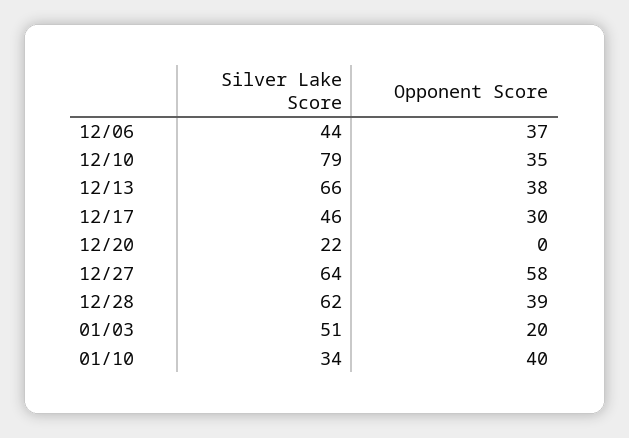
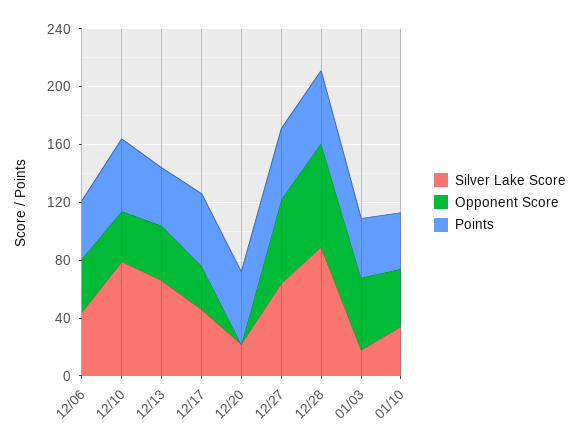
  {
    "Silver Lake Score": {
      "12/06": 44,
      "12/10": 79,
      "12/13": 66,
      "12/17": 46,
      "12/20": 22,
      "12/27": 64,
-     "12/28": 62,
+     "12/28": 90,
-     "01/03": 51,
+     "01/03": 20,
      "01/10": 34
    },
    "Opponent Score": {
      "12/06": 37,
      "12/10": 35,
      "12/13": 38,
      "12/17": 30,
      "12/20": 0,
      "12/27": 58,
-     "12/28": 39,
+     "12/28": 70,
-     "01/03": 20,
+     "01/03": 50,
      "01/10": 40
-   }
+   },
+   "Points": {
+     "12/06": 40,
+     "12/10": 50,
+     "12/13": 40,
+     "12/17": 50,
+     "12/20": 50,
+     "12/27": 50,
+     "12/28": 50,
+     "01/03": 40,
+     "01/10": 40
+   }
  }

